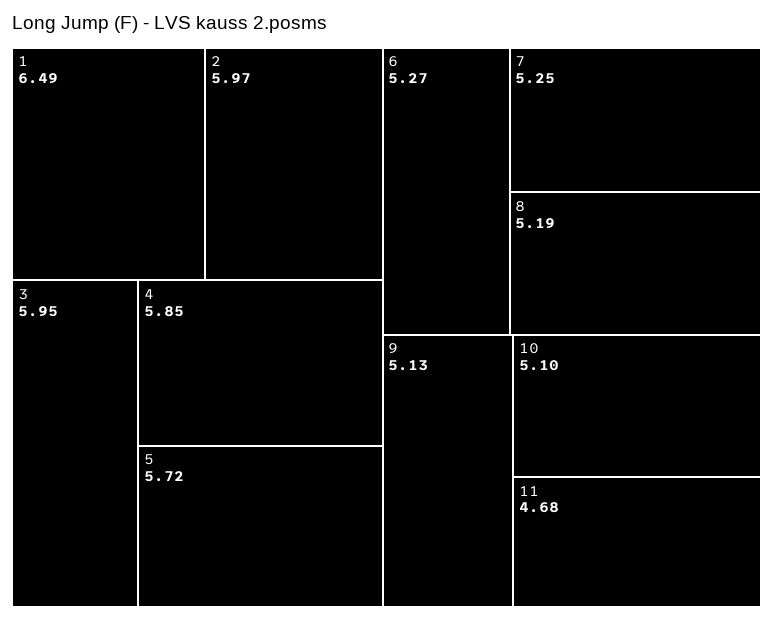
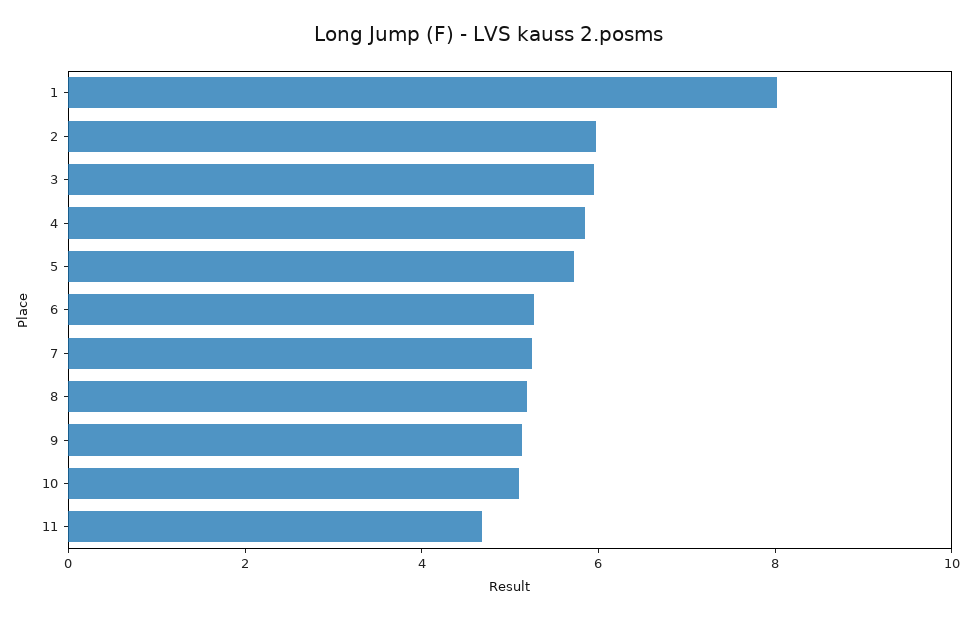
  {
-   "1": 6.49,
+   "1": 8,
    "2": 5.97,
    "3": 5.95,
    "4": 5.85,
    "5": 5.72,
    "6": 5.27,
    "7": 5.25,
    "8": 5.19,
    "9": 5.13,
    "10": 5.1,
    "11": 4.68
  }

